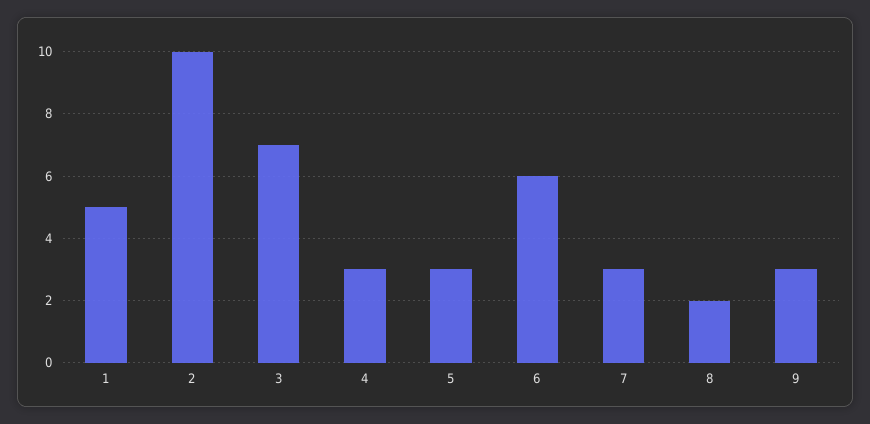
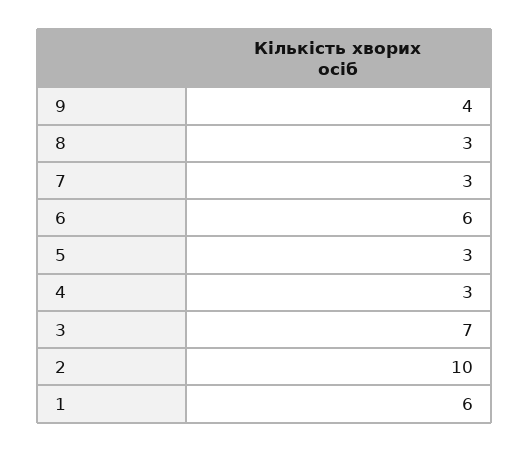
  {
-   "1": 5,
+   "1": 6,
    "2": 10,
    "3": 7,
    "4": 3,
    "5": 3,
    "6": 6,
    "7": 3,
-   "8": 2,
+   "8": 3,
-   "9": 3
+   "9": 4
  }

